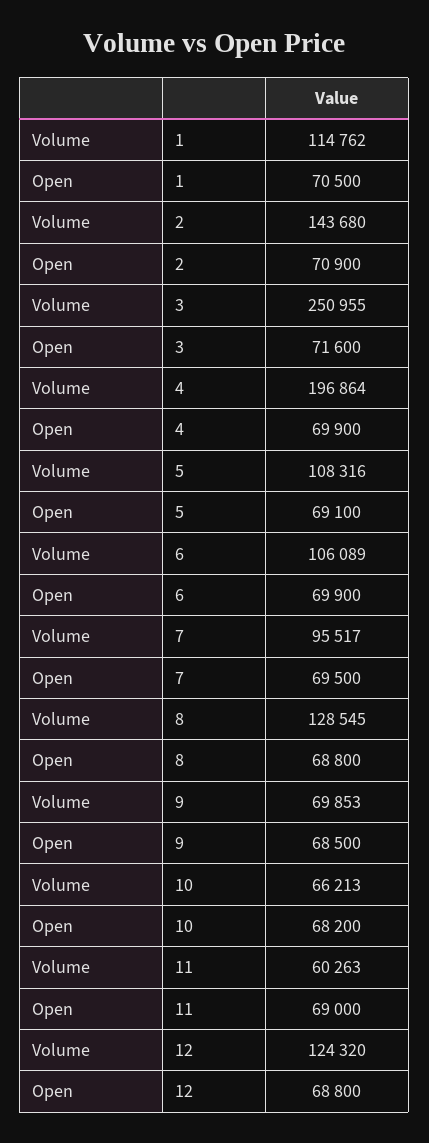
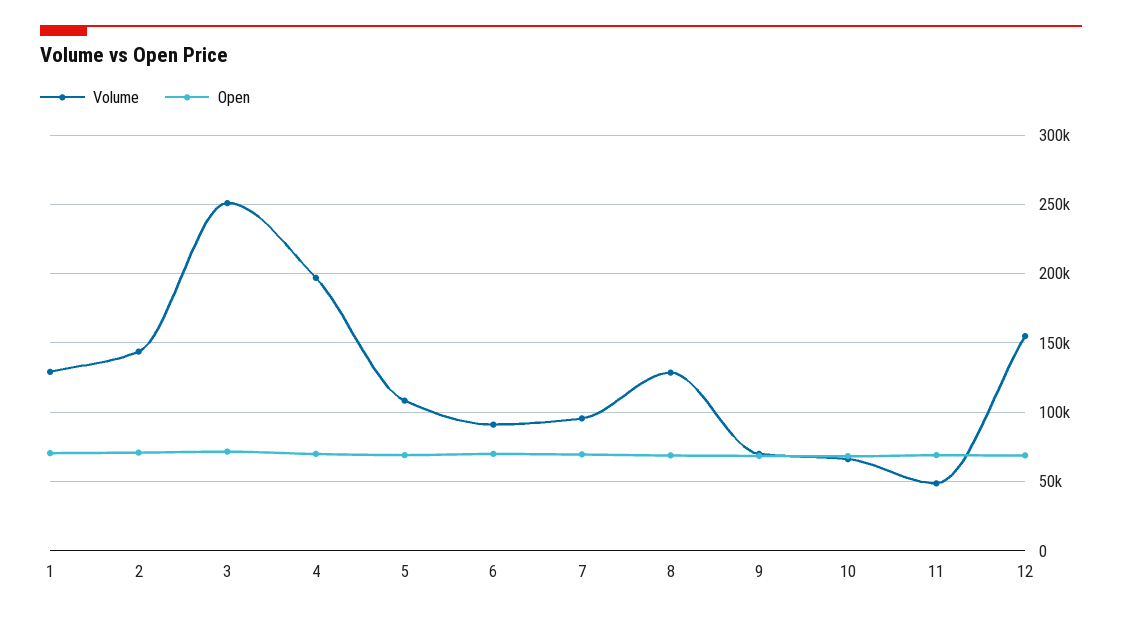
  {
    "Volume": {
-     "1": 114762,
+     "1": 130000,
      "2": 143680,
      "3": 250955,
      "4": 196864,
      "5": 108316,
-     "6": 106089,
+     "6": 90000,
      "7": 95517,
      "8": 128545,
      "9": 69853,
      "10": 66213,
-     "11": 60263,
+     "11": 50000,
-     "12": 124320
+     "12": 155000
    },
    "Open": {
      "1": 70500,
      "2": 70900,
      "3": 71600,
      "4": 69900,
      "5": 69100,
      "6": 69900,
      "7": 69500,
      "8": 68800,
      "9": 68500,
      "10": 68200,
      "11": 69000,
      "12": 68800
    }
  }

